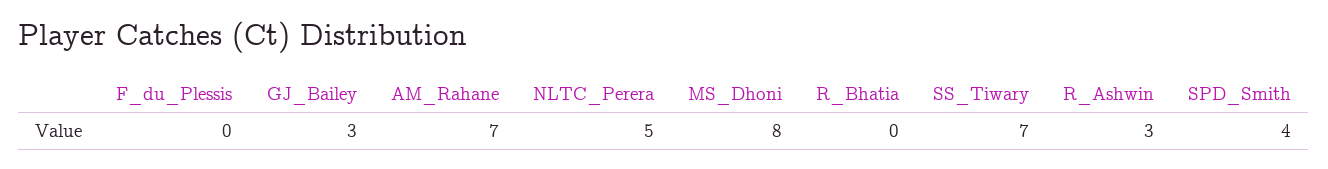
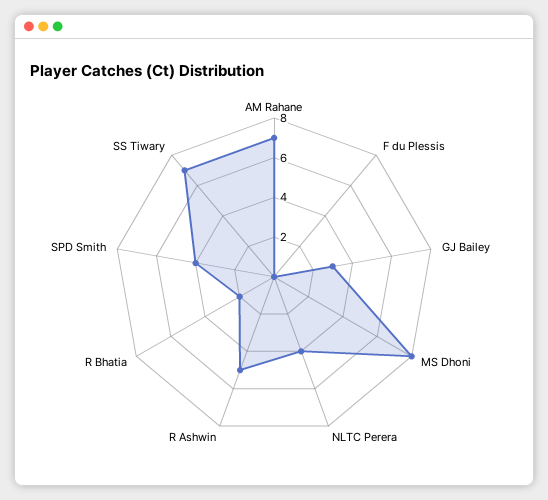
  {
    "F_du_Plessis": 0,
    "GJ_Bailey": 3,
    "AM_Rahane": 7,
-   "NLTC_Perera": 5,
+   "NLTC_Perera": 4,
    "MS_Dhoni": 8,
-   "R_Bhatia": 0,
+   "R_Bhatia": 2,
    "SS_Tiwary": 7,
-   "R_Ashwin": 3,
+   "R_Ashwin": 5,
    "SPD_Smith": 4
  }

